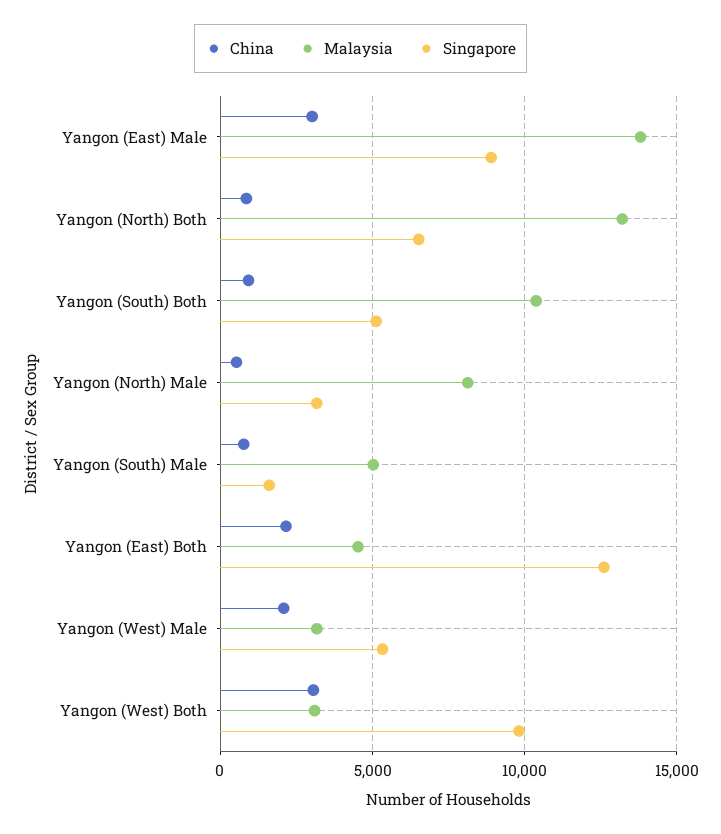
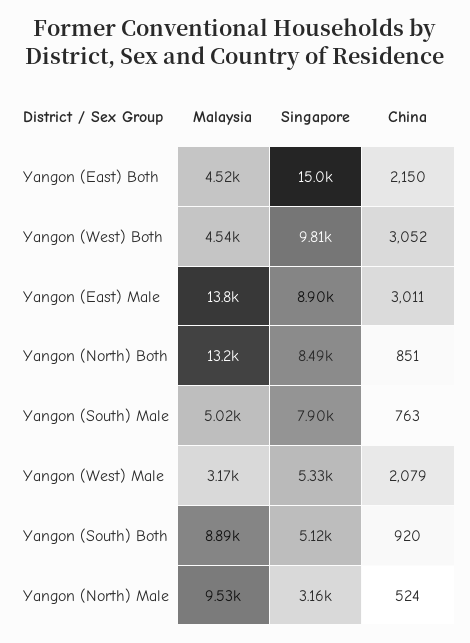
  {
    "China": {
      "Yangon (East) Male": 3011,
      "Yangon (North) Both": 851,
      "Yangon (South) Both": 920,
      "Yangon (North) Male": 524,
      "Yangon (South) Male": 763,
      "Yangon (East) Both": 2150,
      "Yangon (West) Male": 2079,
      "Yangon (West) Both": 3052
    },
    "Malaysia": {
      "Yangon (East) Male": 13800,
      "Yangon (North) Both": 13200,
-     "Yangon (South) Both": 10500,
+     "Yangon (South) Both": 8890,
-     "Yangon (North) Male": 8000,
+     "Yangon (North) Male": 9530,
      "Yangon (South) Male": 5020,
      "Yangon (East) Both": 4520,
      "Yangon (West) Male": 3170,
-     "Yangon (West) Both": 3000
+     "Yangon (West) Both": 4540
    },
    "Singapore": {
      "Yangon (East) Male": 8900,
-     "Yangon (North) Both": 6500,
+     "Yangon (North) Both": 8490,
      "Yangon (South) Both": 5120,
      "Yangon (North) Male": 3160,
-     "Yangon (South) Male": 1500,
+     "Yangon (South) Male": 7900,
-     "Yangon (East) Both": 12500,
+     "Yangon (East) Both": 15000,
      "Yangon (West) Male": 5330,
      "Yangon (West) Both": 9810
    }
  }

